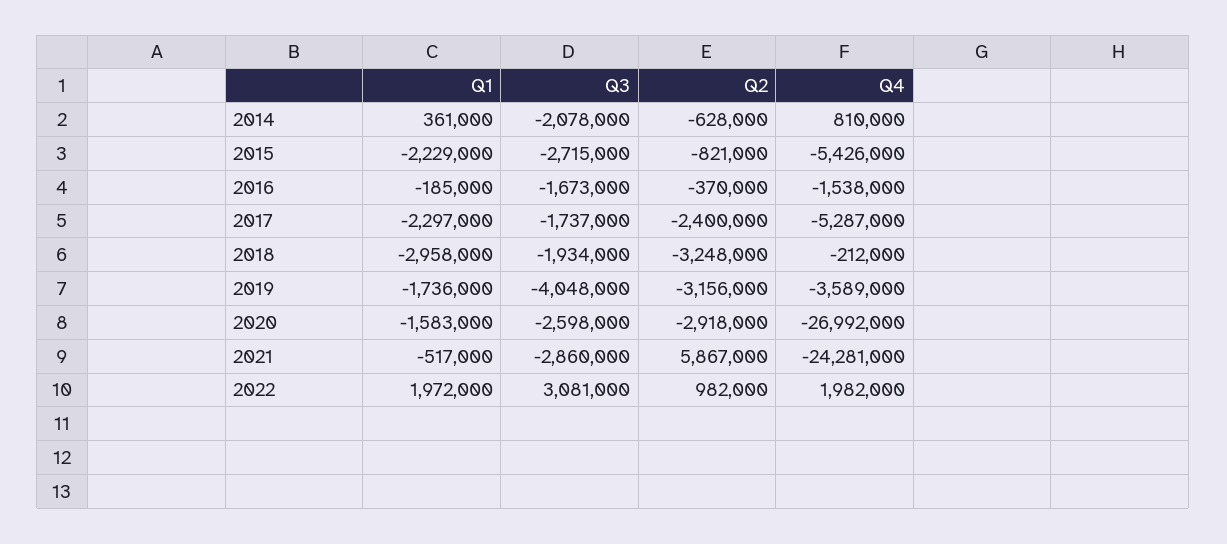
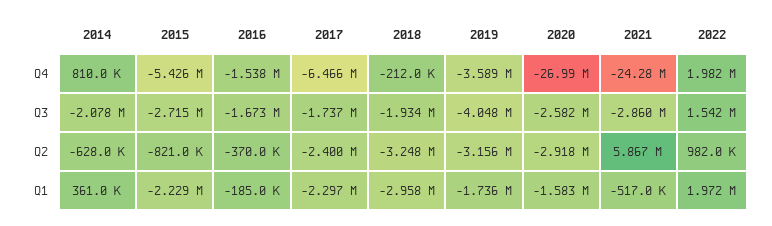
  {
    "Q1": {
      "2014": 361000,
      "2015": -2229000,
      "2016": -185000,
      "2017": -2297000,
      "2018": -2958000,
      "2019": -1736000,
      "2020": -1583000,
      "2021": -517000,
      "2022": 1972000
    },
    "Q3": {
      "2014": -2078000,
      "2015": -2715000,
      "2016": -1673000,
      "2017": -1737000,
      "2018": -1934000,
      "2019": -4048000,
-     "2020": -2598000,
+     "2020": -2582000,
      "2021": -2860000,
-     "2022": 3081000
+     "2022": 1542000
    },
    "Q2": {
      "2014": -628000,
      "2015": -821000,
      "2016": -370000,
      "2017": -2400000,
      "2018": -3248000,
      "2019": -3156000,
      "2020": -2918000,
      "2021": 5867000,
      "2022": 982000
    },
    "Q4": {
      "2014": 810000,
      "2015": -5426000,
      "2016": -1538000,
-     "2017": -5287000,
+     "2017": -6466000,
      "2018": -212000,
      "2019": -3589000,
      "2020": -26992000,
      "2021": -24281000,
      "2022": 1982000
    }
  }

